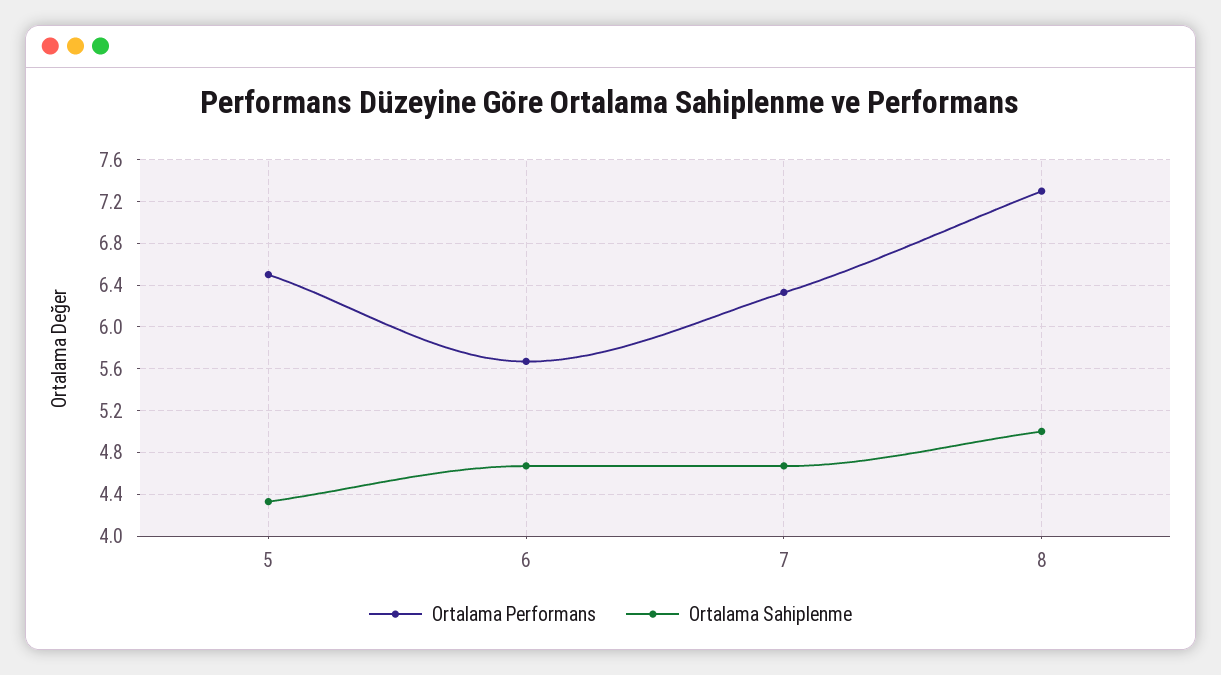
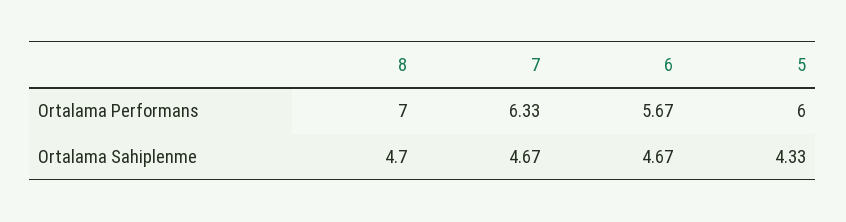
  {
    "Ortalama Performans": {
-     "5": 6.5,
+     "5": 6,
      "6": 5.67,
      "7": 6.33,
-     "8": 7.3
+     "8": 7
    },
    "Ortalama Sahiplenme": {
      "5": 4.33,
      "6": 4.67,
      "7": 4.67,
-     "8": 5
+     "8": 4.7
    }
  }

